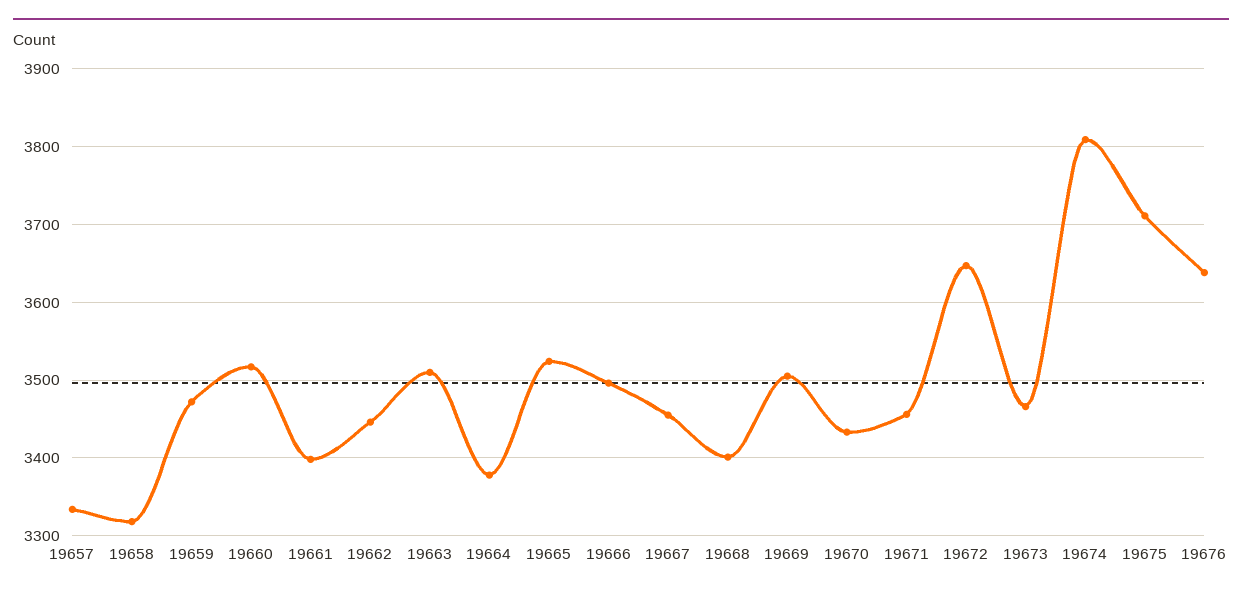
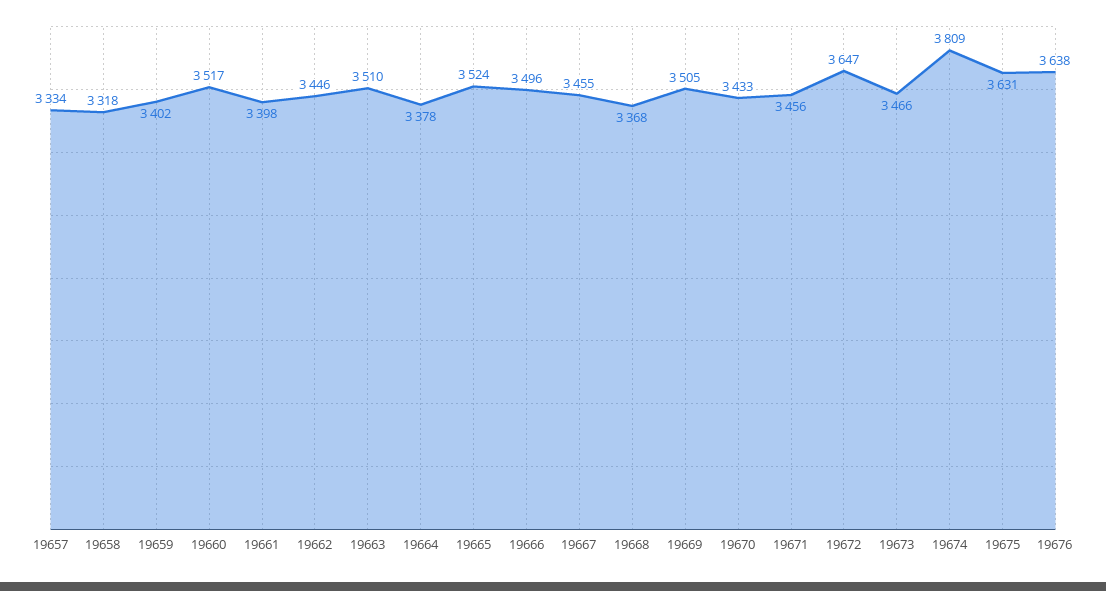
  {
    "19657": 3334,
    "19658": 3318,
-   "19659": 3470,
+   "19659": 3402,
    "19660": 3517,
    "19661": 3398,
    "19662": 3446,
    "19663": 3510,
    "19664": 3378,
    "19665": 3524,
    "19666": 3496,
    "19667": 3455,
-   "19668": 3400,
+   "19668": 3368,
    "19669": 3505,
    "19670": 3433,
    "19671": 3456,
    "19672": 3647,
    "19673": 3466,
    "19674": 3809,
-   "19675": 3710,
+   "19675": 3631,
    "19676": 3638
  }

